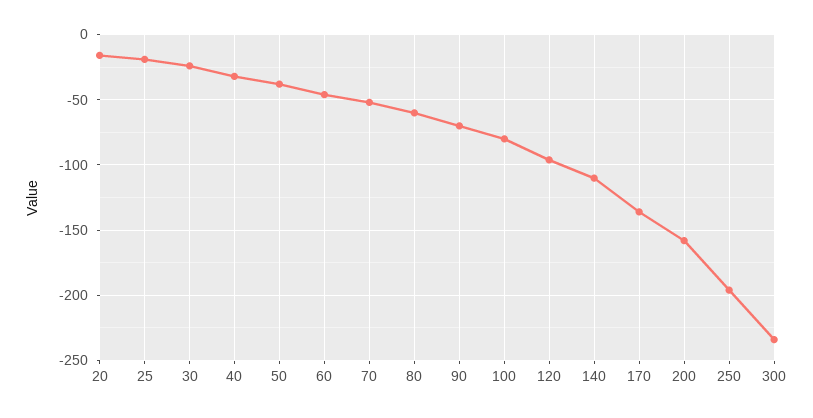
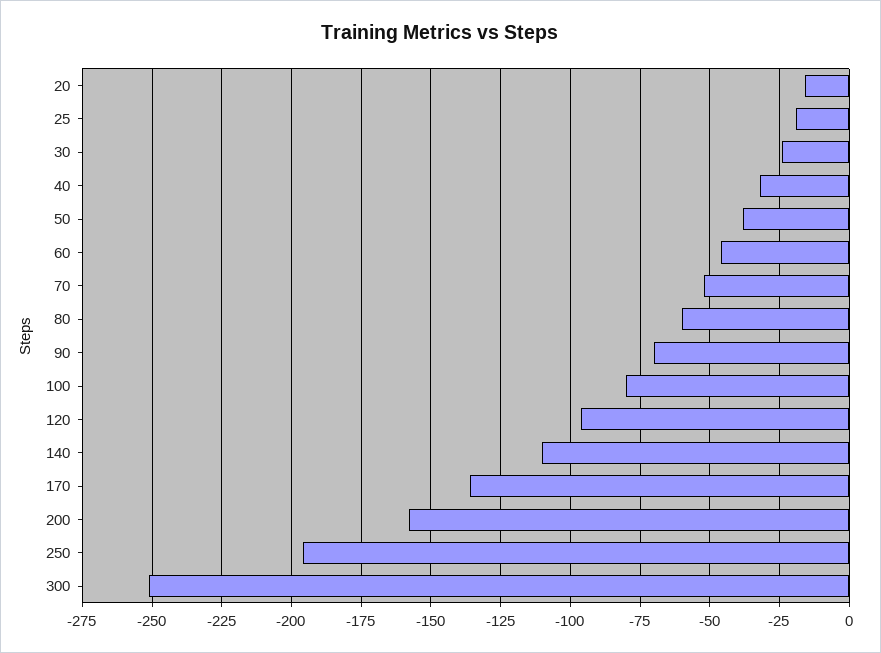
  {
    "20": -15,
    "25": -20,
    "30": -25,
    "40": -30,
    "50": -40,
    "60": -45,
    "70": -50,
    "80": -60,
    "90": -70,
    "100": -80,
    "120": -95,
    "140": -110,
    "170": -135,
    "200": -160,
    "250": -195,
-   "300": -235
+   "300": -250
  }

